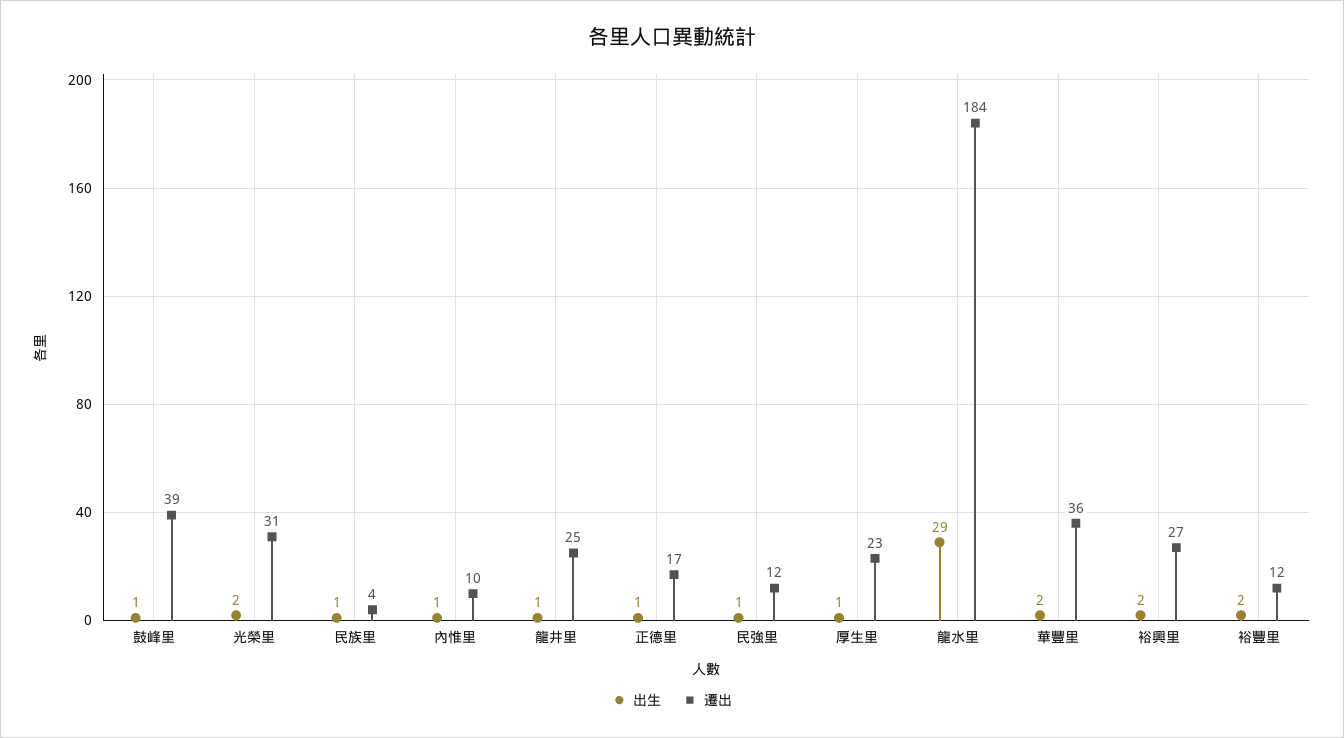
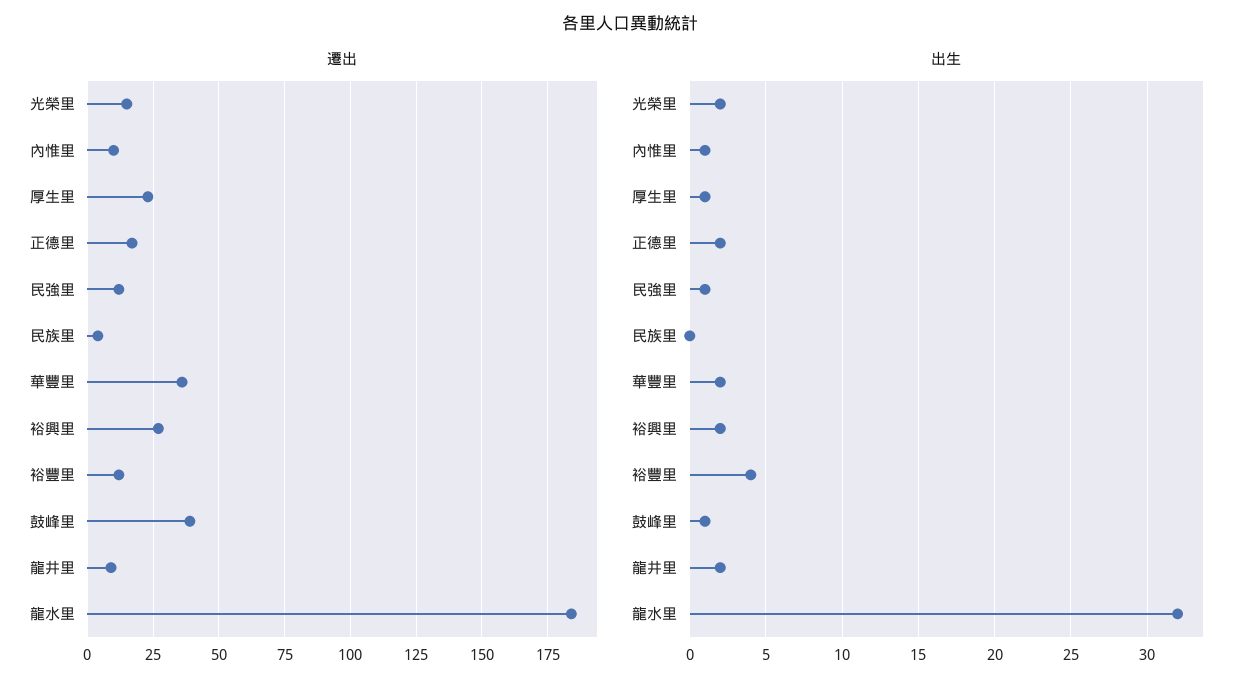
  {
    "出生": {
      "鼓峰里": 1,
      "光榮里": 2,
-     "民族里": 1,
+     "民族里": 0,
      "內惟里": 1,
-     "龍井里": 1,
+     "龍井里": 2,
-     "正德里": 1,
+     "正德里": 2,
      "民強里": 1,
      "厚生里": 1,
-     "龍水里": 29,
+     "龍水里": 32,
      "華豐里": 2,
      "裕興里": 2,
-     "裕豐里": 2
+     "裕豐里": 4
    },
    "遷出": {
      "鼓峰里": 39,
-     "光榮里": 31,
+     "光榮里": 15,
      "民族里": 4,
      "內惟里": 10,
-     "龍井里": 25,
+     "龍井里": 10,
      "正德里": 17,
      "民強里": 12,
      "厚生里": 23,
      "龍水里": 184,
      "華豐里": 36,
      "裕興里": 27,
      "裕豐里": 12
    }
  }

